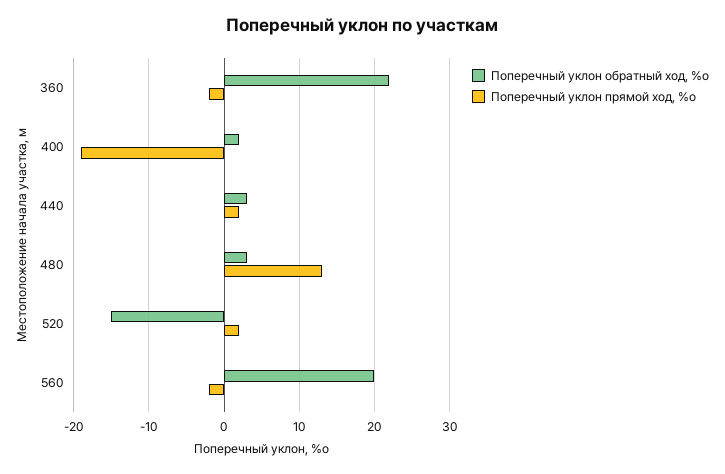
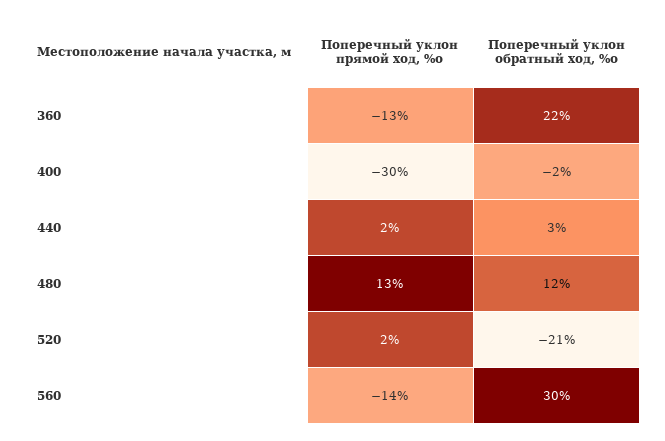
  {
    "Поперечный уклон обратный ход, %о": {
      "360": 22,
-     "400": 2,
+     "400": -2,
      "440": 3,
-     "480": 3,
+     "480": 12,
-     "520": -15,
+     "520": -21,
-     "560": 20
+     "560": 30
    },
    "Поперечный уклон прямой ход, %о": {
-     "360": -2,
+     "360": -13,
-     "400": -19,
+     "400": -30,
      "440": 2,
      "480": 13,
      "520": 2,
-     "560": -2
+     "560": -14
    }
  }

